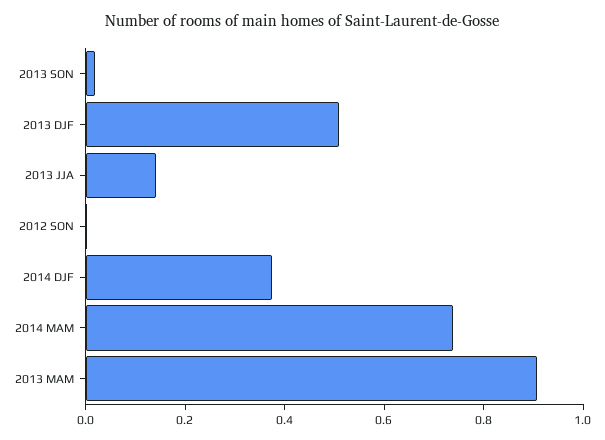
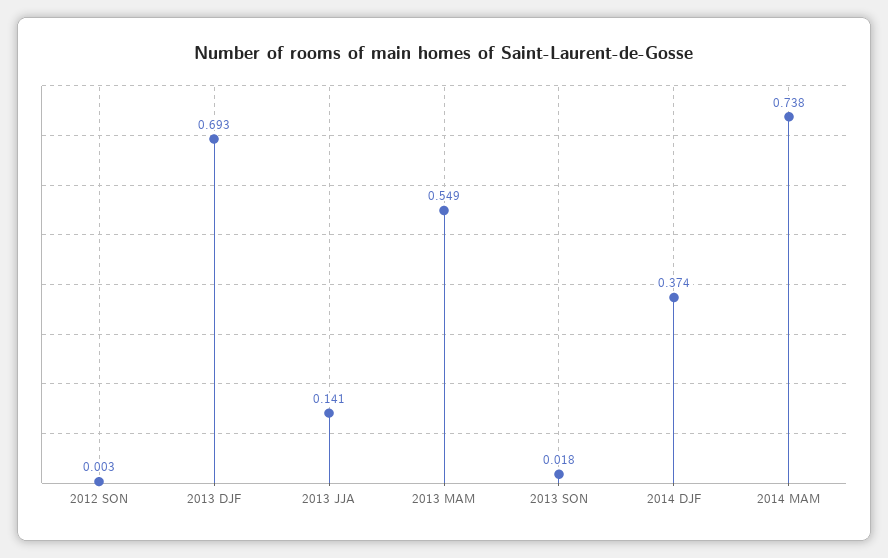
  {
    "2013 SON": 0.018,
-   "2013 DJF": 0.5,
+   "2013 DJF": 0.693,
    "2013 JJA": 0.141,
    "2012 SON": 0.003,
    "2014 DJF": 0.374,
    "2014 MAM": 0.738,
-   "2013 MAM": 0.9
+   "2013 MAM": 0.549
  }

